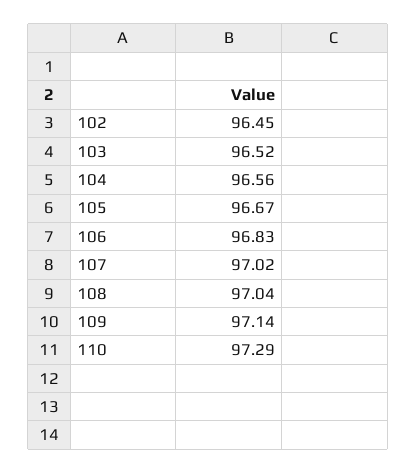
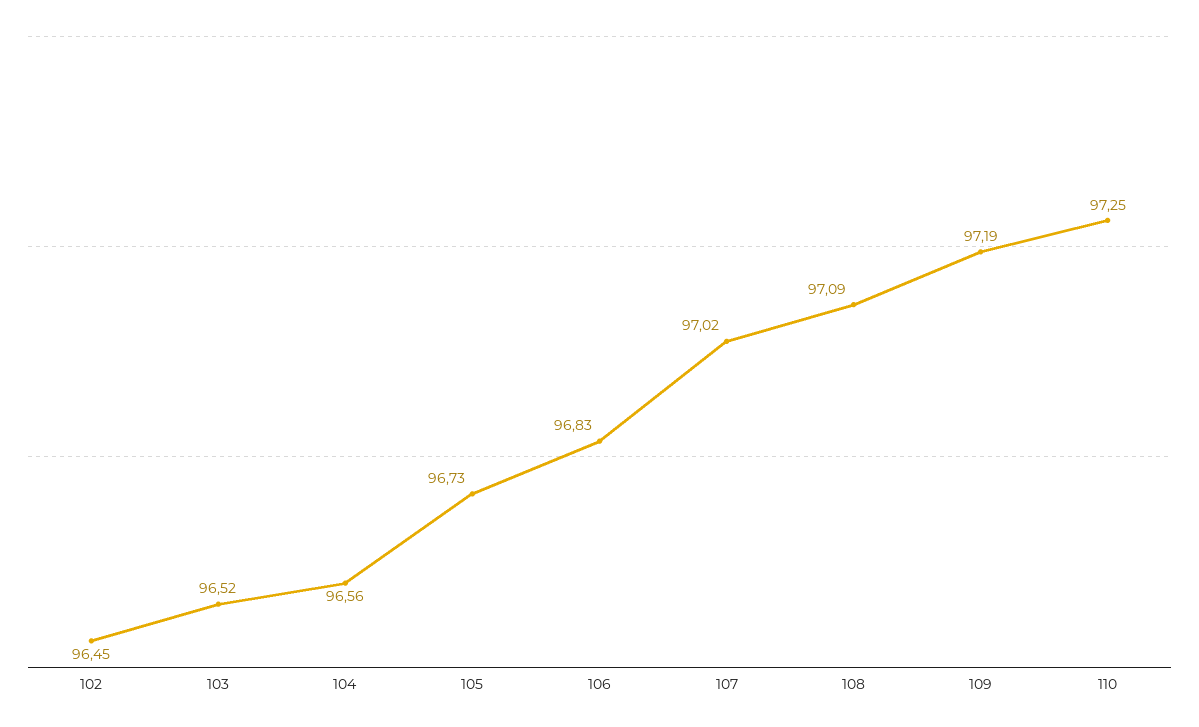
  {
    "102": 96.45,
    "103": 96.52,
    "104": 96.56,
-   "105": 96.67,
+   "105": 96.73,
    "106": 96.83,
    "107": 97.02,
-   "108": 97.04,
+   "108": 97.09,
-   "109": 97.14,
+   "109": 97.19,
-   "110": 97.29
+   "110": 97.25
  }

